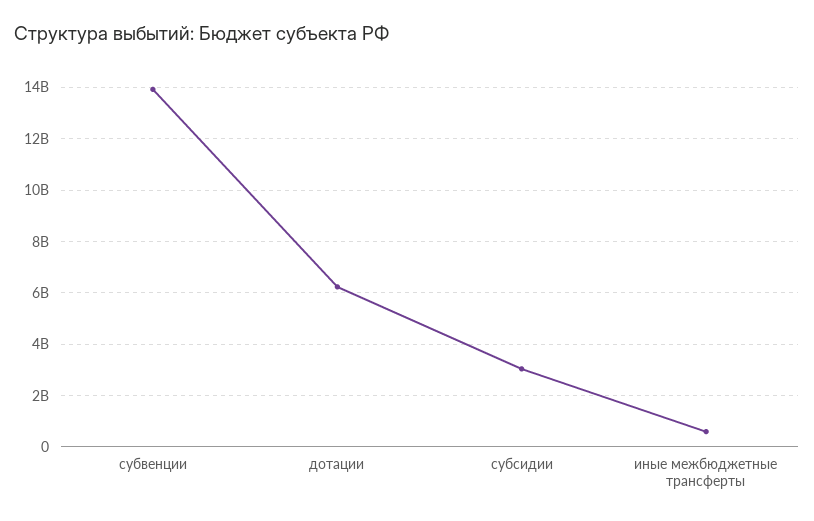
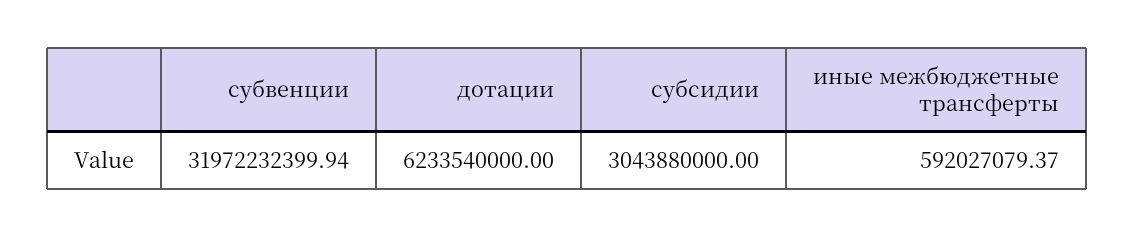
  {
-   "субвенции": 14000000000,
+   "субвенции": 31972232399.94,
    "дотации": 6233540000,
    "субсидии": 3043880000,
    "иные межбюджетные трансферты": 592027079.37
  }

